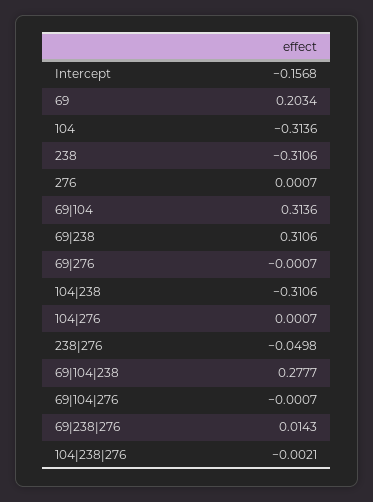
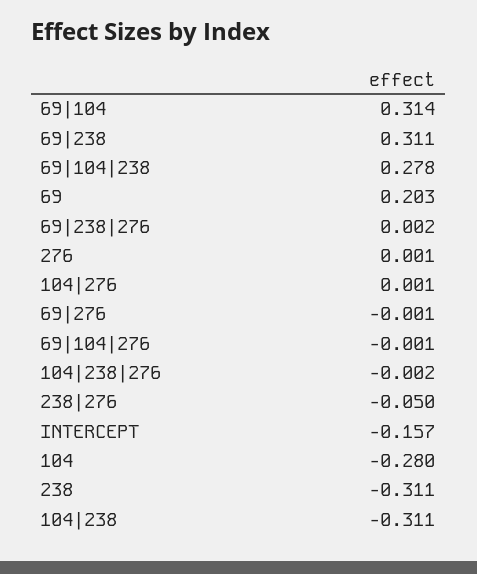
  {
    "Intercept": -0.1568,
    "69": 0.2034,
-   "104": -0.3136,
+   "104": -0.28,
    "238": -0.3106,
    "276": 0.0007,
    "69|104": 0.3136,
    "69|238": 0.3106,
    "69|276": -0.0007,
    "104|238": -0.3106,
    "104|276": 0.0007,
    "238|276": -0.0498,
    "69|104|238": 0.2777,
    "69|104|276": -0.0007,
-   "69|238|276": 0.0143,
+   "69|238|276": 0.002,
    "104|238|276": -0.0021
  }

